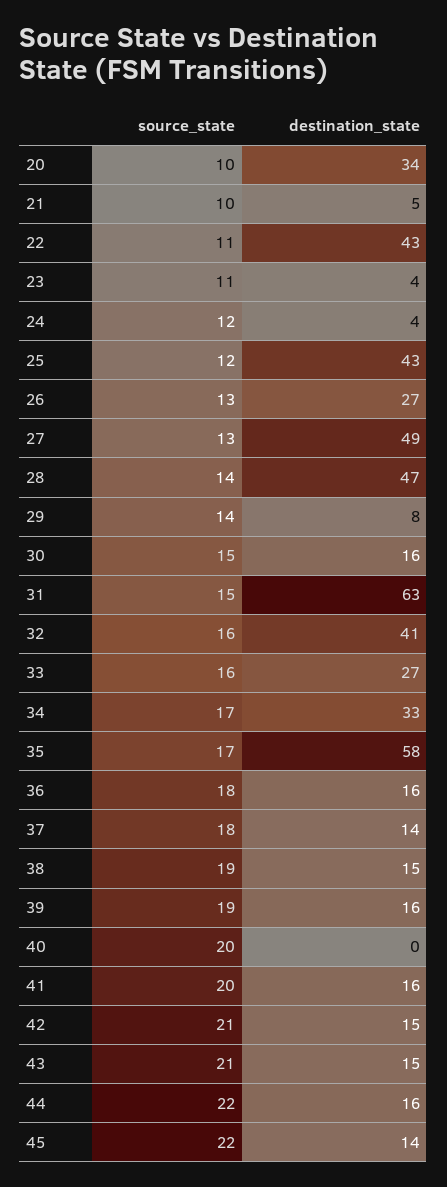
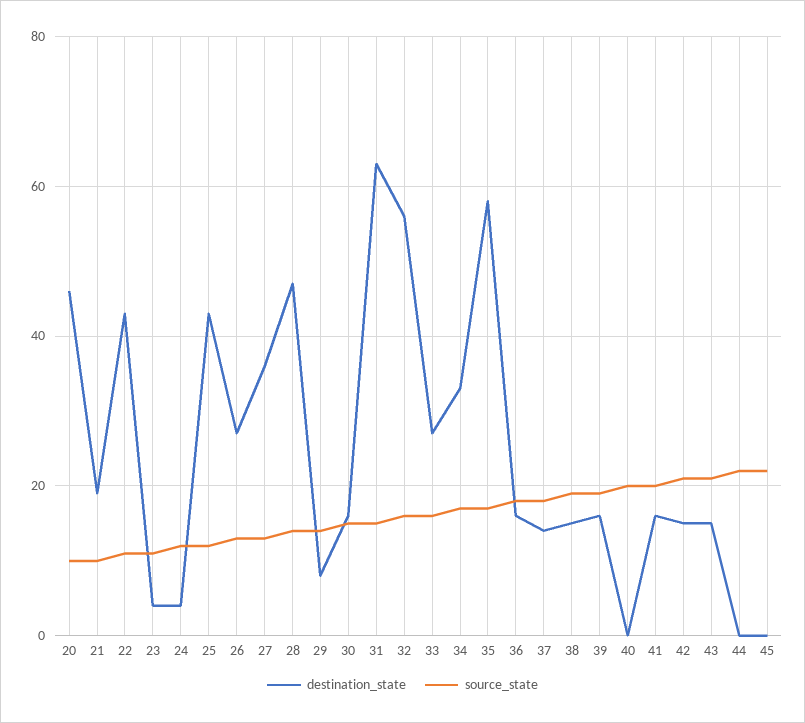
  {
    "source_state": {
      "20": 10,
      "21": 10,
      "22": 11,
      "23": 11,
      "24": 12,
      "25": 12,
      "26": 13,
      "27": 13,
      "28": 14,
      "29": 14,
      "30": 15,
      "31": 15,
      "32": 16,
      "33": 16,
      "34": 17,
      "35": 17,
      "36": 18,
      "37": 18,
      "38": 19,
      "39": 19,
      "40": 20,
      "41": 20,
      "42": 21,
      "43": 21,
      "44": 22,
      "45": 22
    },
    "destination_state": {
-     "20": 34,
+     "20": 45,
-     "21": 5,
+     "21": 20,
      "22": 43,
      "23": 4,
      "24": 4,
      "25": 43,
      "26": 27,
-     "27": 49,
+     "27": 35,
      "28": 47,
      "29": 8,
      "30": 16,
      "31": 63,
-     "32": 41,
+     "32": 55,
      "33": 27,
      "34": 33,
      "35": 58,
      "36": 16,
      "37": 14,
      "38": 15,
      "39": 16,
      "40": 0,
      "41": 16,
      "42": 15,
      "43": 15,
-     "44": 16,
+     "44": 0,
-     "45": 14
+     "45": 0
    }
  }

